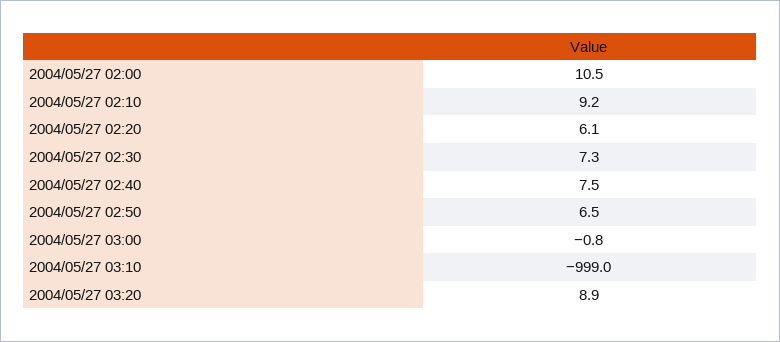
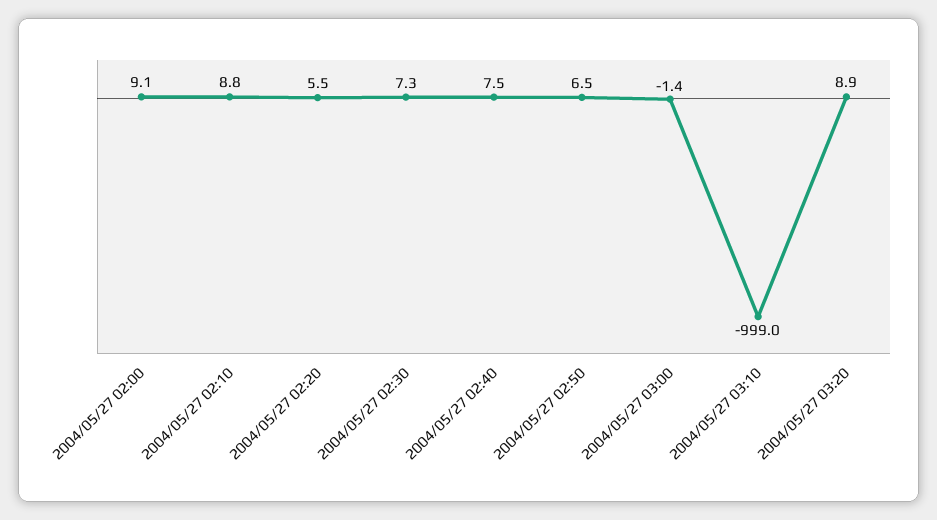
  {
-   "2004/05/27 02:00": 10.5,
+   "2004/05/27 02:00": 9.1,
-   "2004/05/27 02:10": 9.2,
+   "2004/05/27 02:10": 8.8,
-   "2004/05/27 02:20": 6.1,
+   "2004/05/27 02:20": 5.5,
    "2004/05/27 02:30": 7.3,
    "2004/05/27 02:40": 7.5,
    "2004/05/27 02:50": 6.5,
-   "2004/05/27 03:00": -0.8,
+   "2004/05/27 03:00": -1.4,
    "2004/05/27 03:10": -999,
    "2004/05/27 03:20": 8.9
  }

